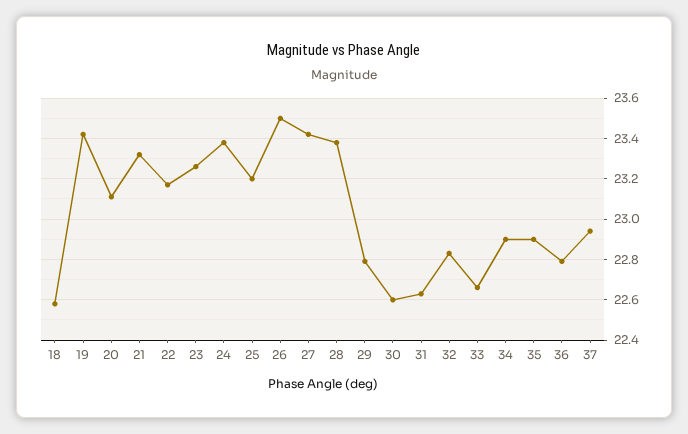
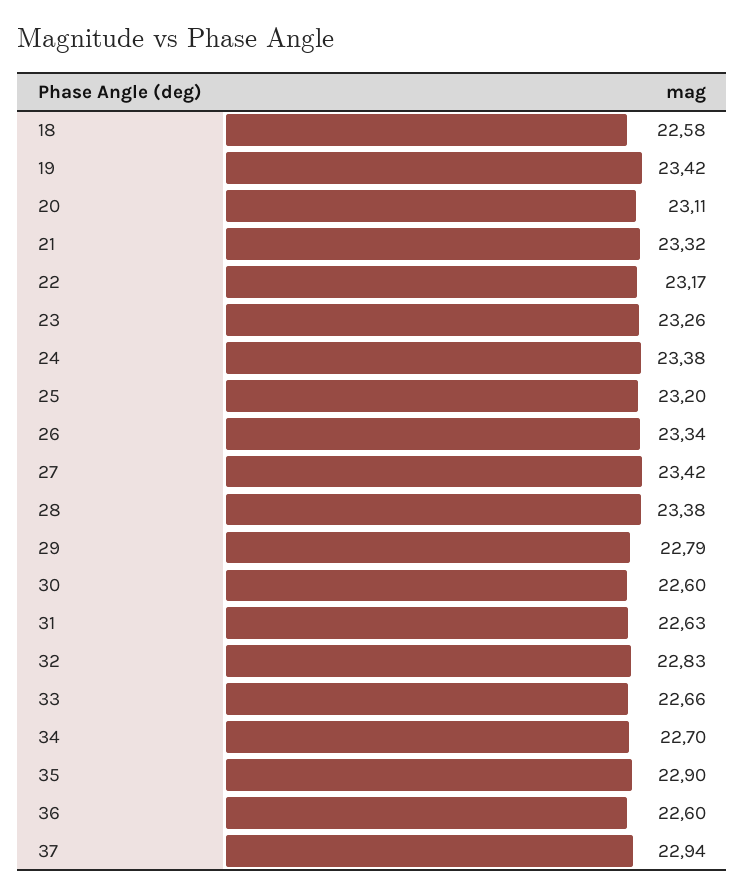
  {
    "18": 22.58,
    "19": 23.42,
    "20": 23.11,
    "21": 23.32,
    "22": 23.17,
    "23": 23.26,
    "24": 23.38,
    "25": 23.2,
-   "26": 23.5,
+   "26": 23.34,
    "27": 23.42,
    "28": 23.38,
    "29": 22.79,
    "30": 22.6,
    "31": 22.63,
    "32": 22.83,
    "33": 22.66,
-   "34": 22.9,
+   "34": 22.7,
    "35": 22.9,
-   "36": 22.8,
+   "36": 22.6,
    "37": 22.94
  }

